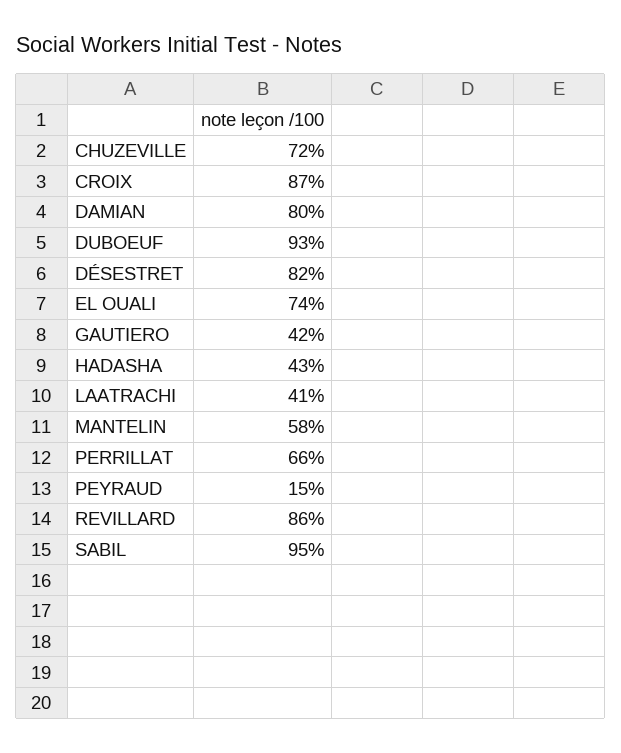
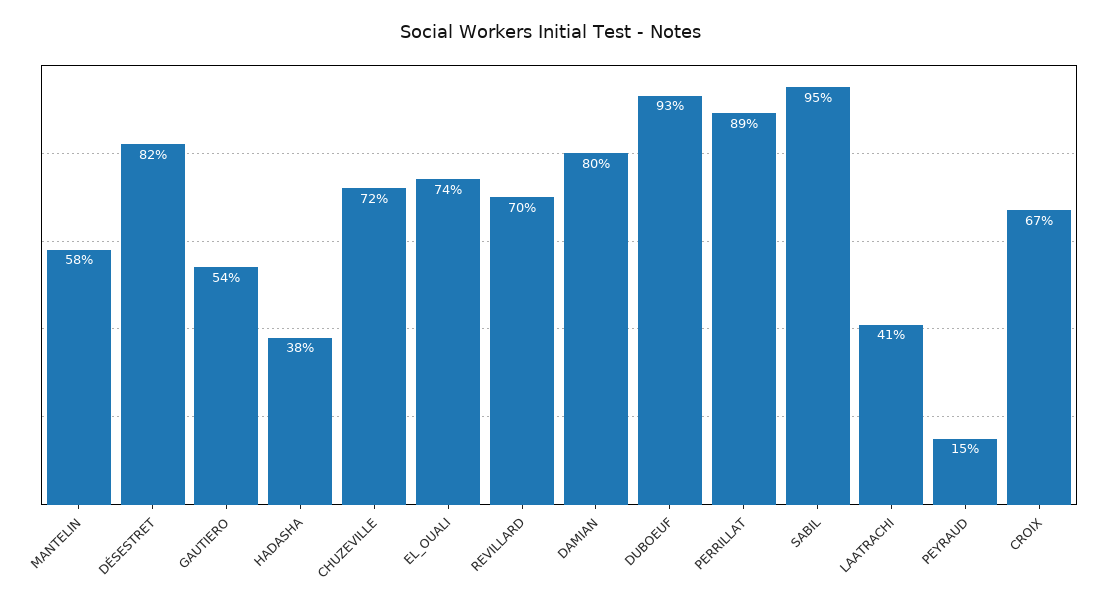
  {
    "CHUZEVILLE": 72,
-   "CROIX": 87,
+   "CROIX": 67,
    "DAMIAN": 80,
    "DUBOEUF": 93,
    "DÉSESTRET": 82,
    "EL OUALI": 74,
-   "GAUTIERO": 42,
+   "GAUTIERO": 54,
-   "HADASHA": 43,
+   "HADASHA": 38,
    "LAATRACHI": 41,
    "MANTELIN": 58,
-   "PERRILLAT": 66,
+   "PERRILLAT": 89,
    "PEYRAUD": 15,
-   "REVILLARD": 86,
+   "REVILLARD": 70,
    "SABIL": 95
  }

